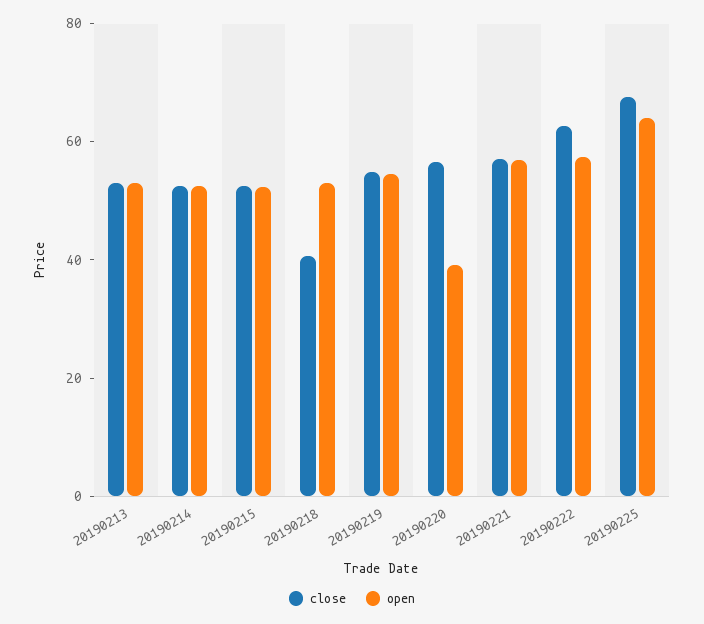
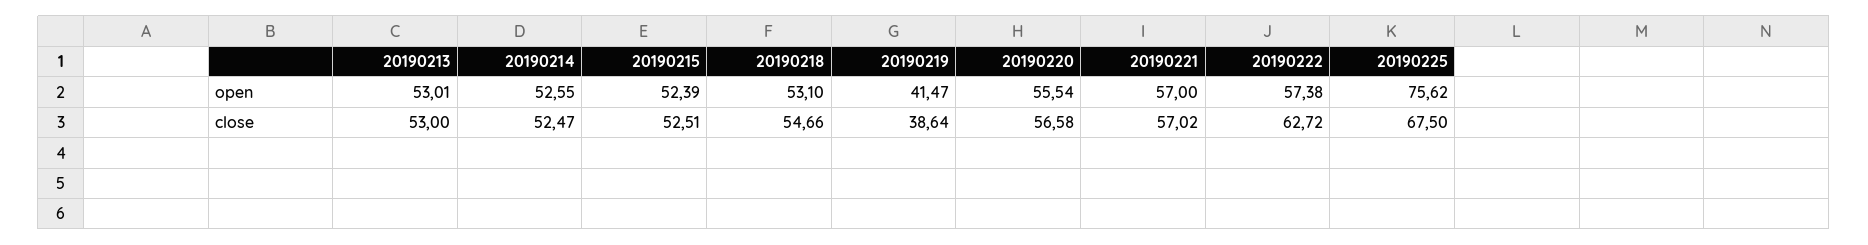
  {
    "close": {
      "20190213": 53,
      "20190214": 52.47,
      "20190215": 52.51,
-     "20190218": 40,
+     "20190218": 54.66,
-     "20190219": 55,
+     "20190219": 38.64,
      "20190220": 56.58,
      "20190221": 57.02,
      "20190222": 62.72,
      "20190225": 67.5
    },
    "open": {
      "20190213": 53.01,
      "20190214": 52.55,
      "20190215": 52.39,
      "20190218": 53.1,
-     "20190219": 55,
+     "20190219": 41.47,
-     "20190220": 40,
+     "20190220": 55.54,
      "20190221": 57,
      "20190222": 57.38,
-     "20190225": 65
+     "20190225": 75.62
    }
  }

